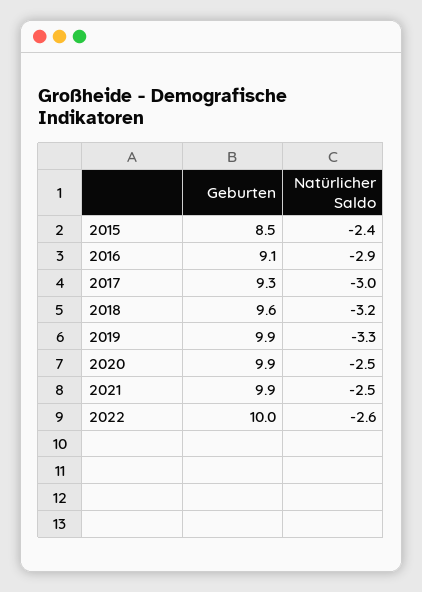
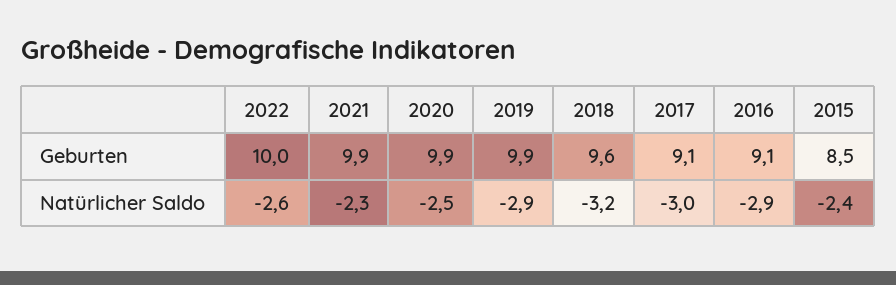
  {
    "Geburten": {
      "2015": 8.5,
      "2016": 9.1,
-     "2017": 9.3,
+     "2017": 9.1,
      "2018": 9.6,
      "2019": 9.9,
      "2020": 9.9,
      "2021": 9.9,
      "2022": 10
    },
    "Natürlicher Saldo": {
      "2015": -2.4,
      "2016": -2.9,
      "2017": -3,
      "2018": -3.2,
-     "2019": -3.3,
+     "2019": -2.9,
      "2020": -2.5,
-     "2021": -2.5,
+     "2021": -2.3,
      "2022": -2.6
    }
  }

